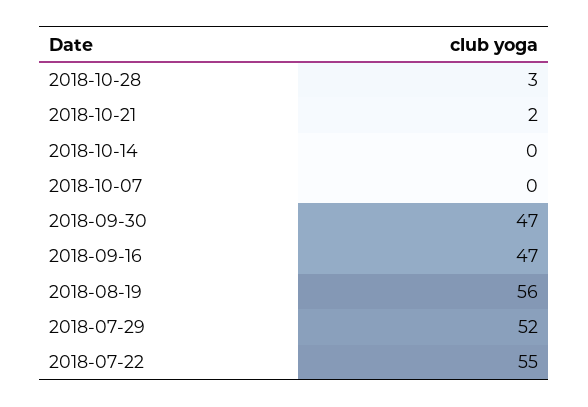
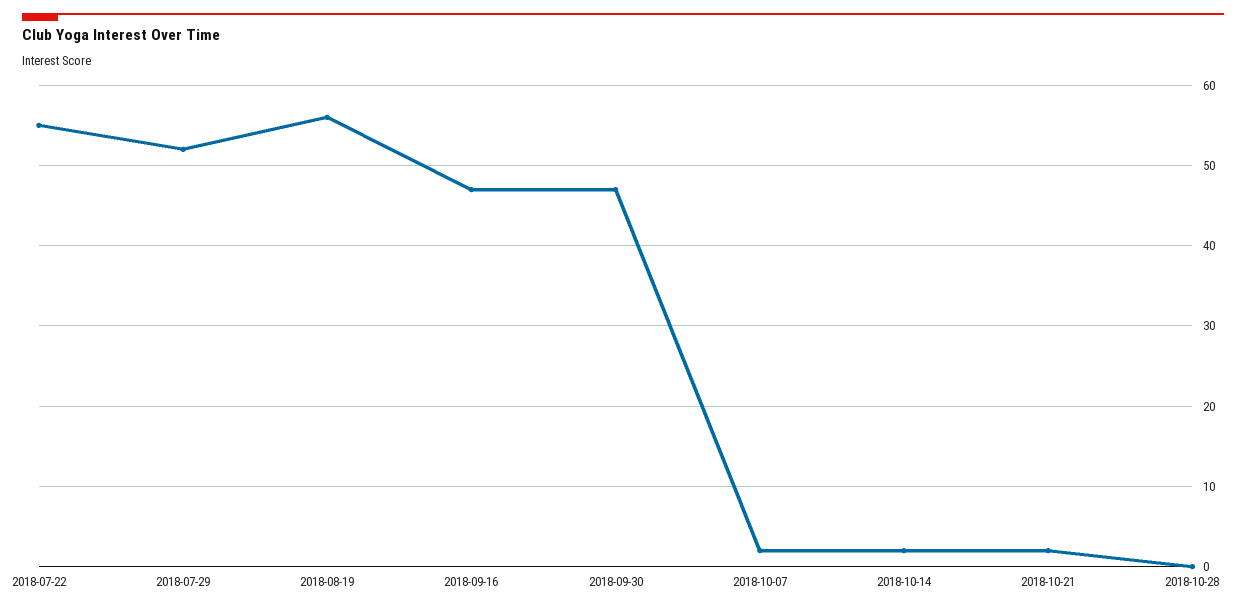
  {
-   "2018-10-28": 3,
+   "2018-10-28": 0,
    "2018-10-21": 2,
-   "2018-10-14": 0,
+   "2018-10-14": 2,
-   "2018-10-07": 0,
+   "2018-10-07": 2,
    "2018-09-30": 47,
    "2018-09-16": 47,
    "2018-08-19": 56,
    "2018-07-29": 52,
    "2018-07-22": 55
  }

